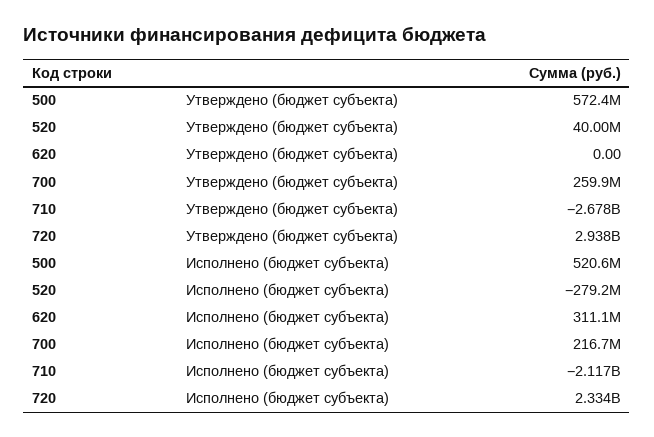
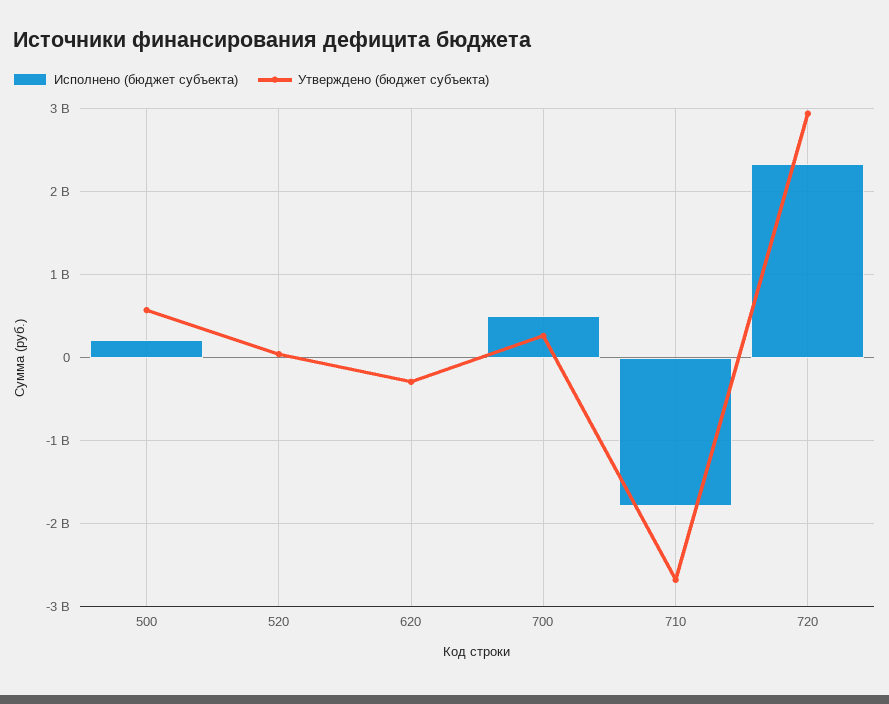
  {
    "Утверждено (бюджет субъекта)": {
      "500": 572400000,
      "520": 40000000,
-     "620": 0,
+     "620": -300000000,
      "700": 259900000,
      "710": -2678000000,
      "720": 2938000000
    },
    "Исполнено (бюджет субъекта)": {
-     "500": 520600000,
+     "500": 200000000,
-     "520": -279200000,
+     "520": 0,
-     "620": 311100000,
+     "620": 0,
-     "700": 216700000,
+     "700": 500000000,
-     "710": -2117000000,
+     "710": -1800000000,
      "720": 2334000000
    }
  }

